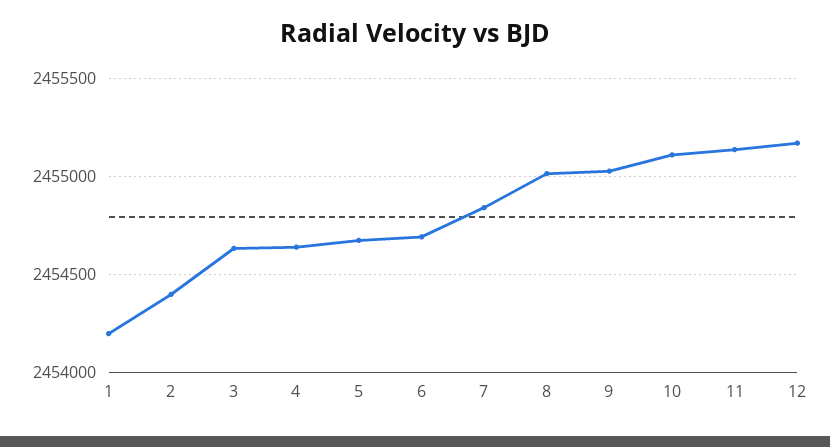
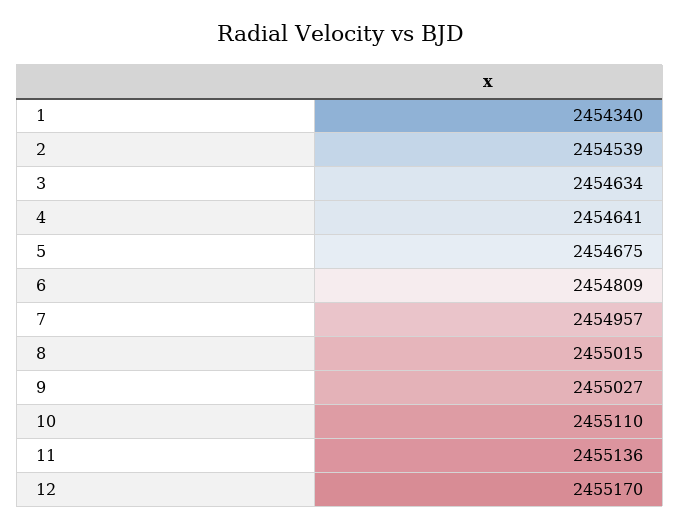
  {
-   "1": 2454200,
+   "1": 2454340,
-   "2": 2454400,
+   "2": 2454539,
    "3": 2454634,
    "4": 2454641,
    "5": 2454675,
-   "6": 2454700,
+   "6": 2454809,
-   "7": 2454850,
+   "7": 2454957,
    "8": 2455015,
    "9": 2455027,
    "10": 2455110,
    "11": 2455136,
    "12": 2455170
  }

